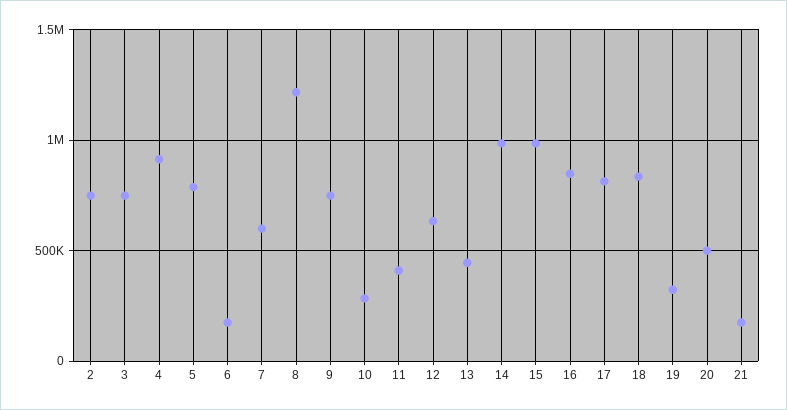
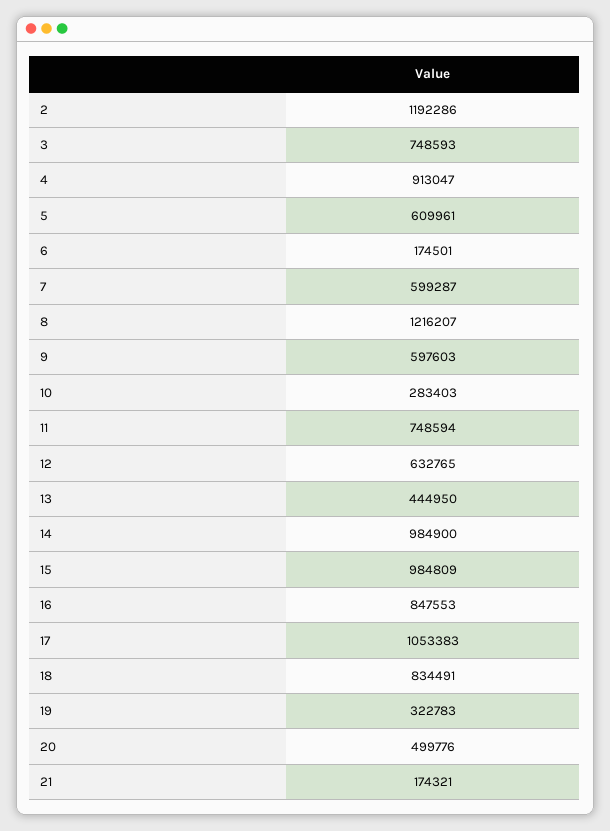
  {
-   "2": 750000,
+   "2": 1192286,
    "3": 748593,
    "4": 913047,
-   "5": 800000,
+   "5": 609961,
    "6": 174501,
    "7": 599287,
    "8": 1216207,
-   "9": 750000,
+   "9": 597603,
    "10": 283403,
-   "11": 400000,
+   "11": 748594,
    "12": 632765,
    "13": 444950,
    "14": 984900,
    "15": 984809,
    "16": 847553,
-   "17": 800000,
+   "17": 1053383,
    "18": 834491,
    "19": 322783,
    "20": 499776,
    "21": 174321
  }

